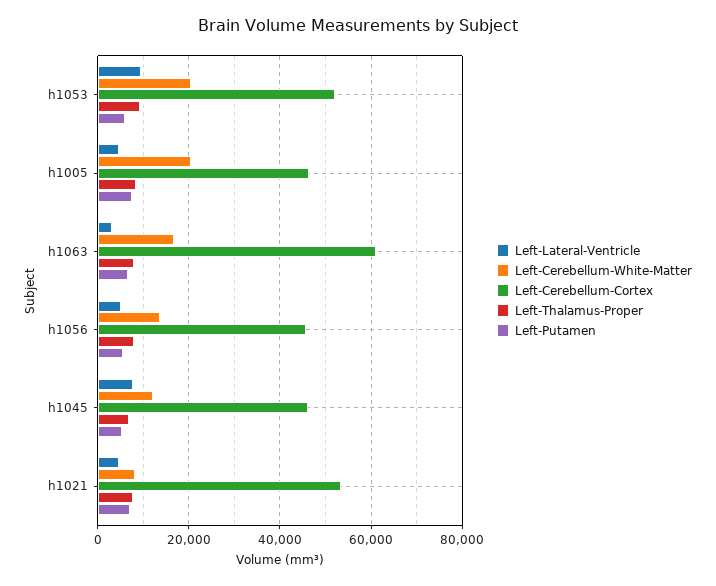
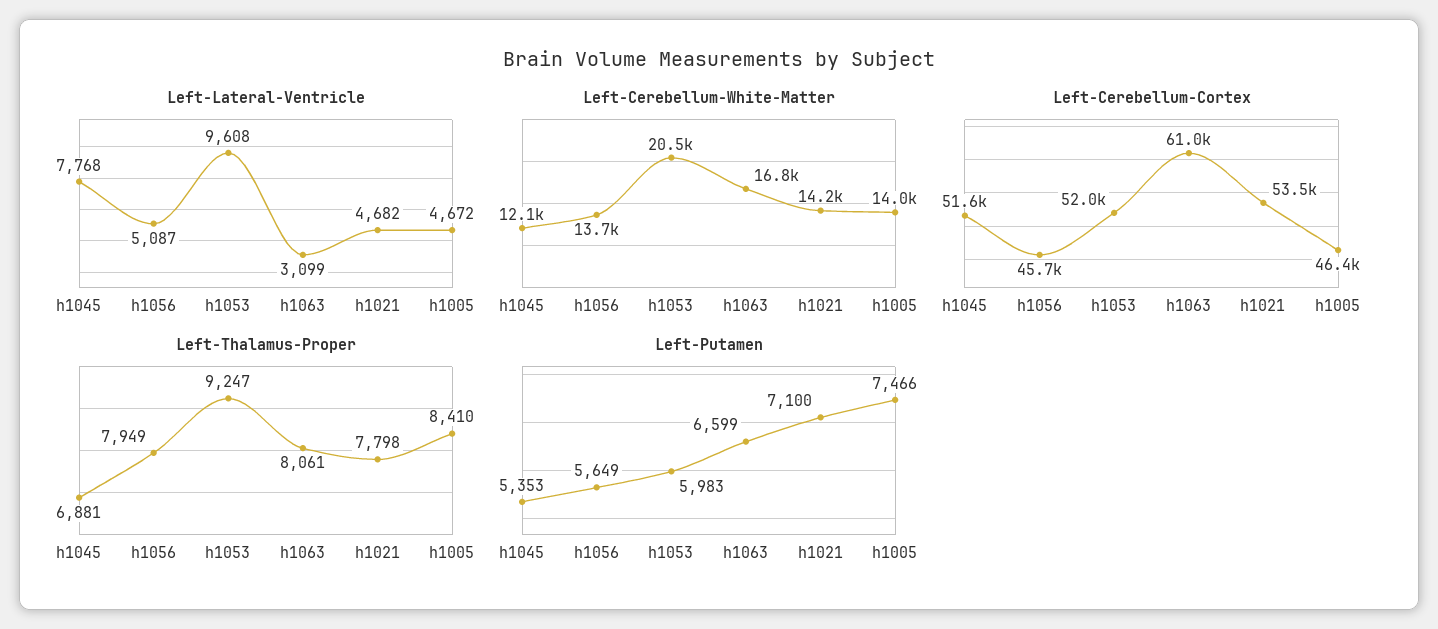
  {
    "Left-Lateral-Ventricle": {
      "h1053": 9608,
      "h1005": 4672,
      "h1063": 3099,
      "h1056": 5087,
      "h1045": 7768,
      "h1021": 4682
    },
    "Left-Cerebellum-White-Matter": {
      "h1053": 20500,
-     "h1005": 20000,
+     "h1005": 14000,
      "h1063": 16800,
      "h1056": 13700,
      "h1045": 12100,
-     "h1021": 8000
+     "h1021": 14200
    },
    "Left-Cerebellum-Cortex": {
      "h1053": 52000,
      "h1005": 46400,
      "h1063": 61000,
      "h1056": 45700,
-     "h1045": 46000,
+     "h1045": 51600,
      "h1021": 53500
    },
    "Left-Thalamus-Proper": {
      "h1053": 9247,
      "h1005": 8410,
      "h1063": 8061,
      "h1056": 7949,
      "h1045": 6881,
      "h1021": 7798
    },
    "Left-Putamen": {
      "h1053": 5983,
      "h1005": 7466,
      "h1063": 6599,
      "h1056": 5649,
      "h1045": 5353,
      "h1021": 7100
    }
  }

